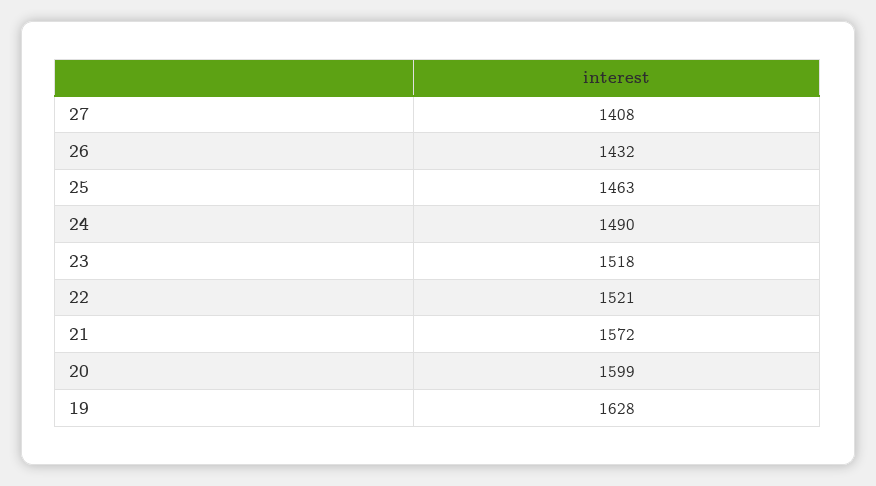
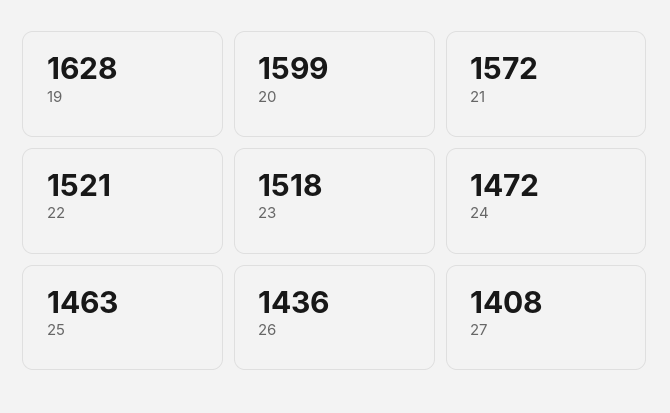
  {
    "27": 1408,
-   "26": 1432,
+   "26": 1436,
    "25": 1463,
-   "24": 1490,
+   "24": 1472,
    "23": 1518,
    "22": 1521,
    "21": 1572,
    "20": 1599,
    "19": 1628
  }

